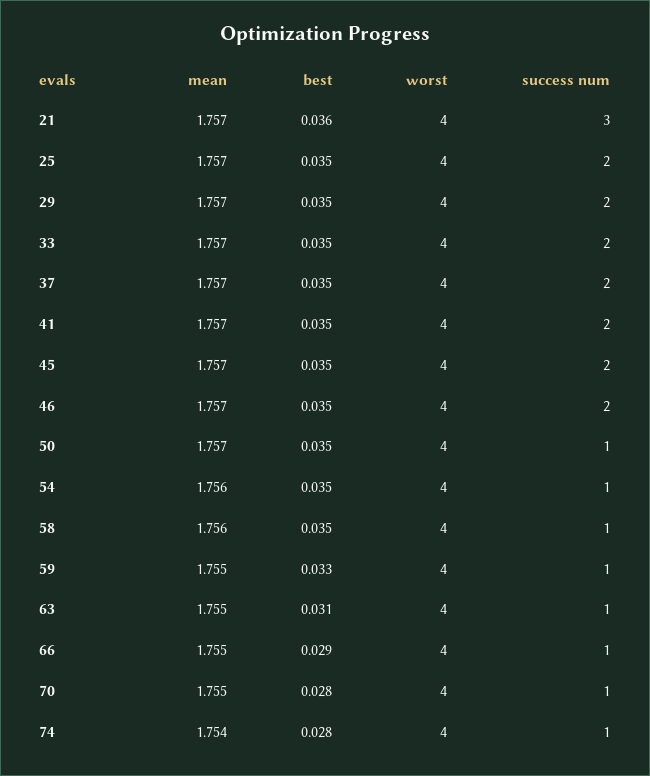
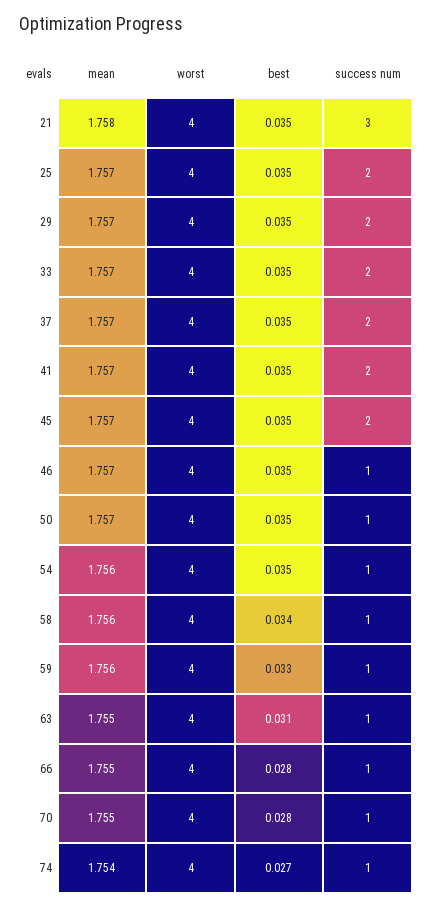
  {
    "mean": {
-     "21": 1.757,
+     "21": 1.758,
      "25": 1.757,
      "29": 1.757,
      "33": 1.757,
      "37": 1.757,
      "41": 1.757,
      "45": 1.757,
      "46": 1.757,
      "50": 1.757,
      "54": 1.756,
      "58": 1.756,
-     "59": 1.755,
+     "59": 1.756,
      "63": 1.755,
      "66": 1.755,
      "70": 1.755,
      "74": 1.754
    },
    "best": {
-     "21": 0.036,
+     "21": 0.035,
      "25": 0.035,
      "29": 0.035,
      "33": 0.035,
      "37": 0.035,
      "41": 0.035,
      "45": 0.035,
      "46": 0.035,
      "50": 0.035,
      "54": 0.035,
-     "58": 0.035,
+     "58": 0.034,
      "59": 0.033,
      "63": 0.031,
-     "66": 0.029,
+     "66": 0.028,
      "70": 0.028,
-     "74": 0.028
+     "74": 0.027
    },
    "worst": {
      "21": 4,
      "25": 4,
      "29": 4,
      "33": 4,
      "37": 4,
      "41": 4,
      "45": 4,
      "46": 4,
      "50": 4,
      "54": 4,
      "58": 4,
      "59": 4,
      "63": 4,
      "66": 4,
      "70": 4,
      "74": 4
    },
    "success num": {
      "21": 3,
      "25": 2,
      "29": 2,
      "33": 2,
      "37": 2,
      "41": 2,
      "45": 2,
-     "46": 2,
+     "46": 1,
      "50": 1,
      "54": 1,
      "58": 1,
      "59": 1,
      "63": 1,
      "66": 1,
      "70": 1,
      "74": 1
    }
  }

